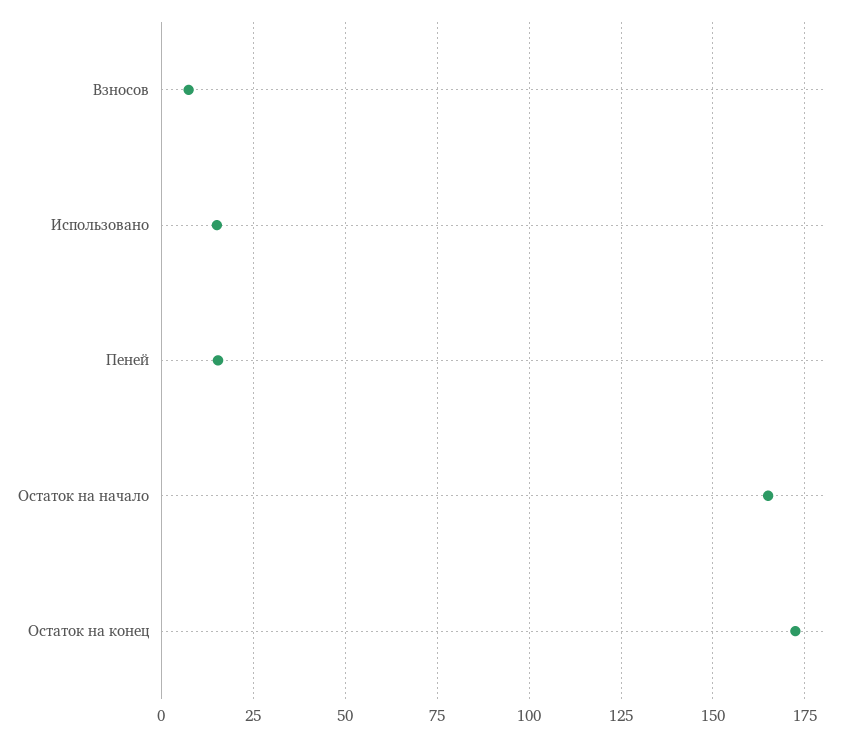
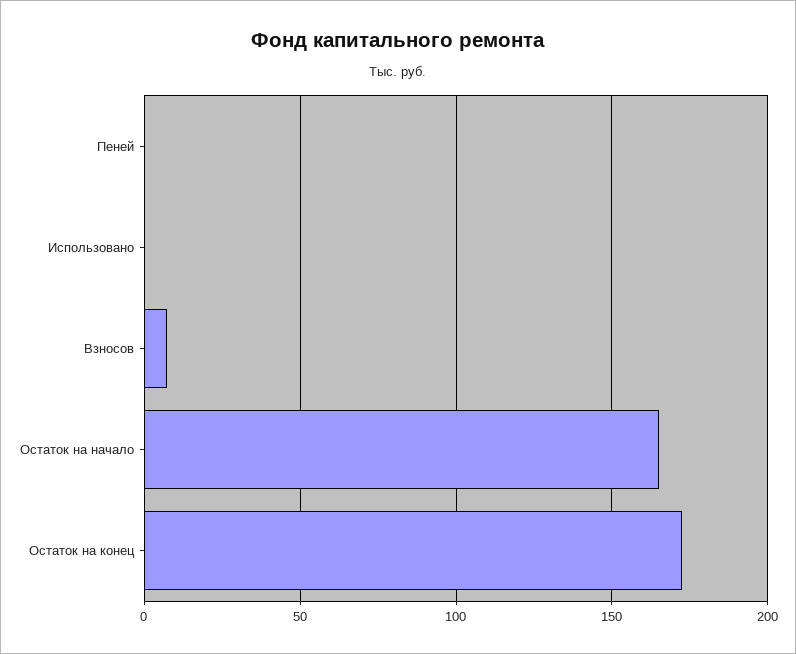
  {
    "Взносов": 7.5,
-   "Использовано": 15,
+   "Использовано": 0,
-   "Пеней": 15,
+   "Пеней": 0,
    "Остаток на начало": 165,
    "Остаток на конец": 172.5
  }

